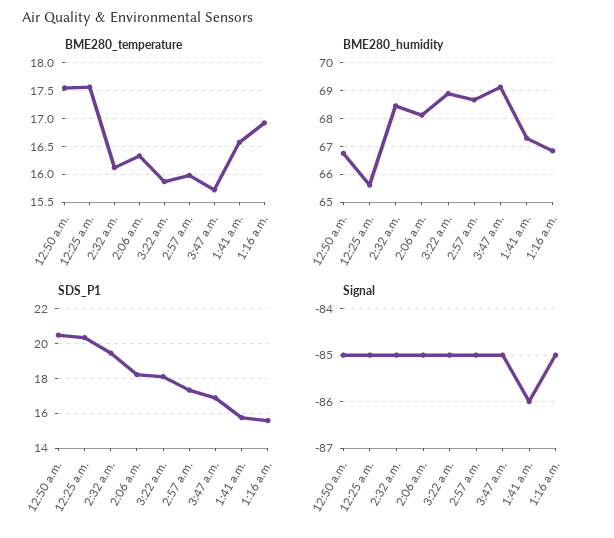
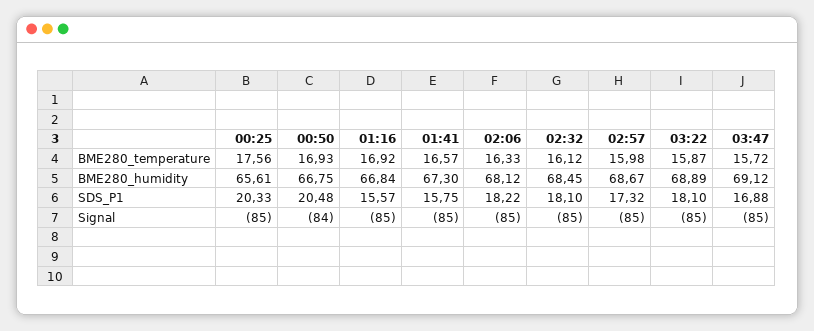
  {
    "BME280_temperature": {
-     "12:50 a.m.": 17.5,
+     "12:50 a.m.": 16.93,
      "12:25 a.m.": 17.56,
      "2:32 a.m.": 16.12,
      "2:06 a.m.": 16.33,
      "3:22 a.m.": 15.87,
      "2:57 a.m.": 15.98,
      "3:47 a.m.": 15.72,
      "1:41 a.m.": 16.57,
      "1:16 a.m.": 16.92
    },
    "BME280_humidity": {
      "12:50 a.m.": 66.75,
      "12:25 a.m.": 65.61,
      "2:32 a.m.": 68.45,
      "2:06 a.m.": 68.12,
      "3:22 a.m.": 68.89,
      "2:57 a.m.": 68.67,
      "3:47 a.m.": 69.12,
      "1:41 a.m.": 67.3,
      "1:16 a.m.": 66.84
    },
    "SDS_P1": {
      "12:50 a.m.": 20.48,
      "12:25 a.m.": 20.33,
-     "2:32 a.m.": 19.5,
+     "2:32 a.m.": 18.1,
      "2:06 a.m.": 18.22,
      "3:22 a.m.": 18.1,
      "2:57 a.m.": 17.32,
      "3:47 a.m.": 16.88,
      "1:41 a.m.": 15.75,
      "1:16 a.m.": 15.57
    },
    "Signal": {
-     "12:50 a.m.": -85,
+     "12:50 a.m.": -84,
      "12:25 a.m.": -85,
      "2:32 a.m.": -85,
      "2:06 a.m.": -85,
      "3:22 a.m.": -85,
      "2:57 a.m.": -85,
      "3:47 a.m.": -85,
-     "1:41 a.m.": -86,
+     "1:41 a.m.": -85,
      "1:16 a.m.": -85
    }
  }

